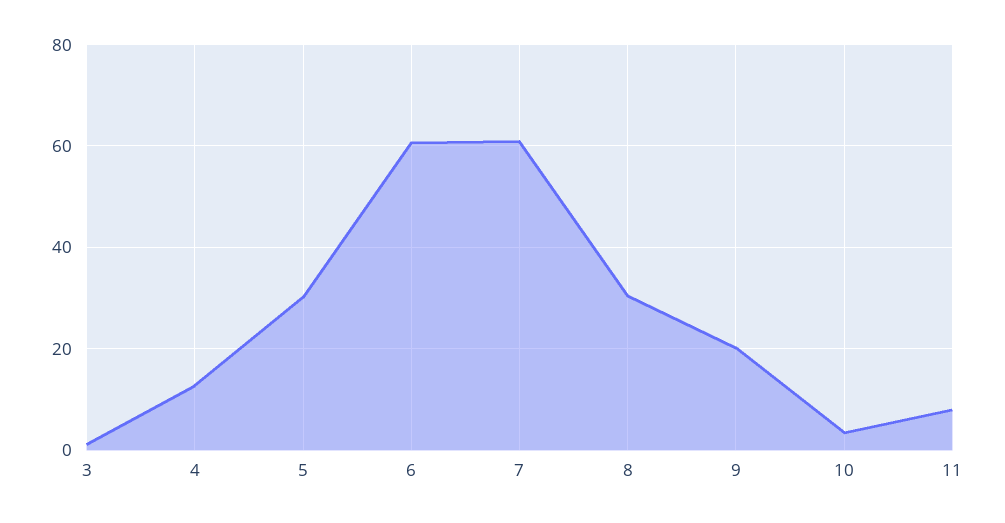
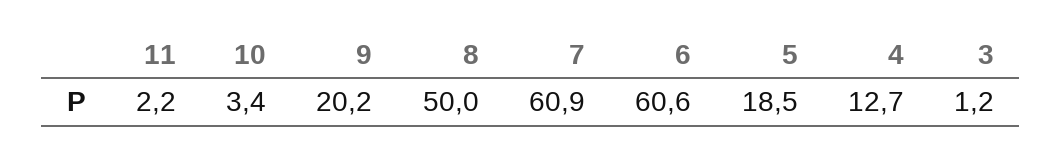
  {
    "3": 1.2,
    "4": 12.7,
-   "5": 30,
+   "5": 18.5,
    "6": 60.6,
    "7": 60.9,
-   "8": 30,
+   "8": 50,
    "9": 20.2,
    "10": 3.4,
-   "11": 8
+   "11": 2.2
  }

